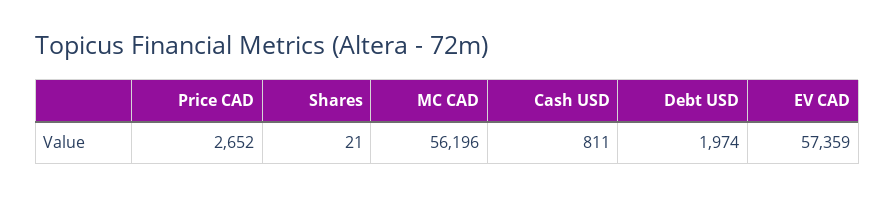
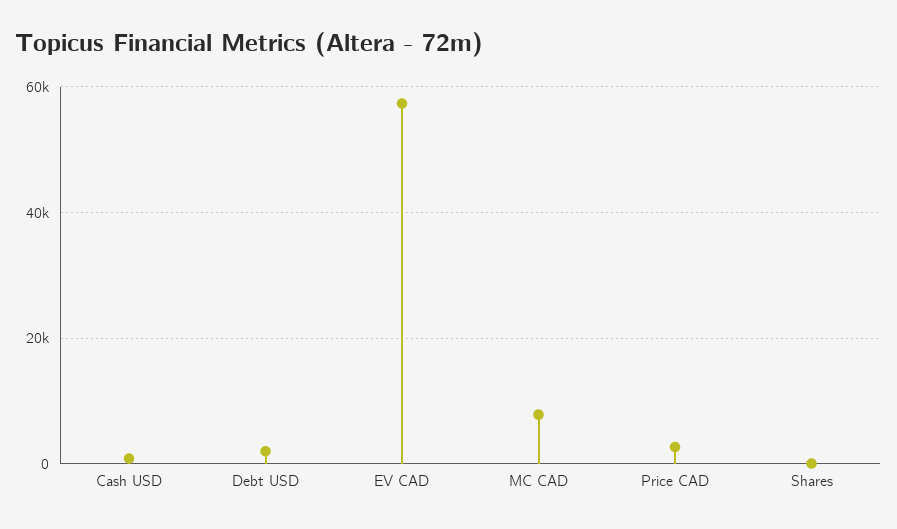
  {
    "Price CAD": 2652,
    "Shares": 21,
-   "MC CAD": 56196,
+   "MC CAD": 8000,
    "Cash USD": 811,
    "Debt USD": 1974,
    "EV CAD": 57359
  }

